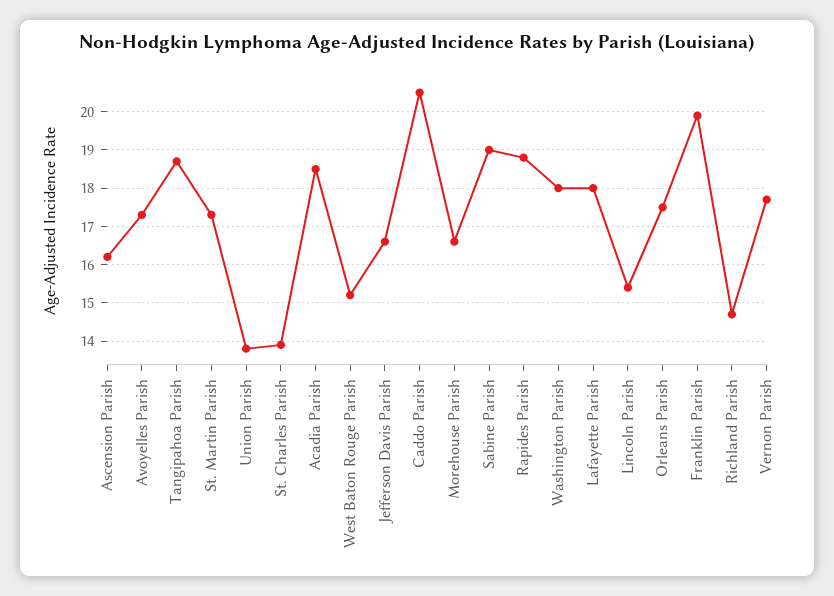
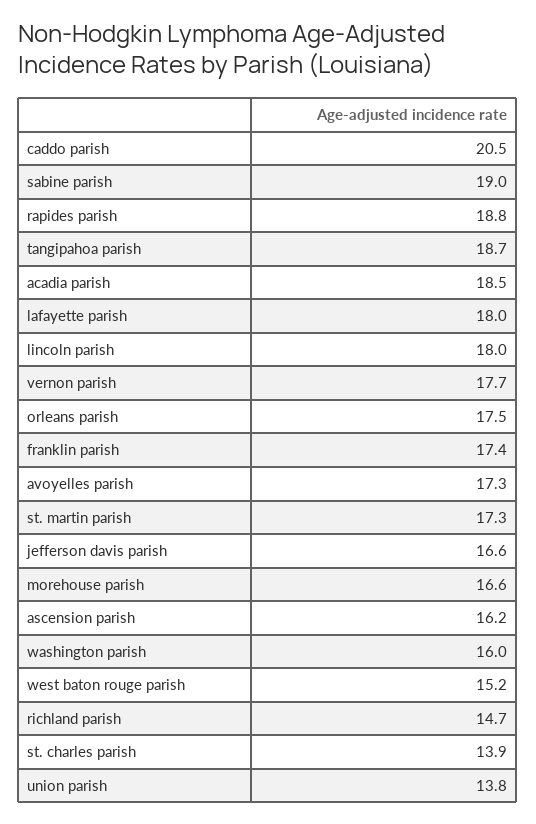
  {
    "Ascension Parish": 16.2,
    "Avoyelles Parish": 17.3,
    "Tangipahoa Parish": 18.7,
    "St. Martin Parish": 17.3,
    "Union Parish": 13.8,
    "St. Charles Parish": 13.9,
    "Acadia Parish": 18.5,
    "West Baton Rouge Parish": 15.2,
    "Jefferson Davis Parish": 16.6,
    "Caddo Parish": 20.5,
    "Morehouse Parish": 16.6,
    "Sabine Parish": 19,
    "Rapides Parish": 18.8,
-   "Washington Parish": 18,
+   "Washington Parish": 16,
    "Lafayette Parish": 18,
-   "Lincoln Parish": 15.5,
+   "Lincoln Parish": 18,
    "Orleans Parish": 17.5,
-   "Franklin Parish": 20,
+   "Franklin Parish": 17.4,
    "Richland Parish": 14.7,
    "Vernon Parish": 17.7
  }

